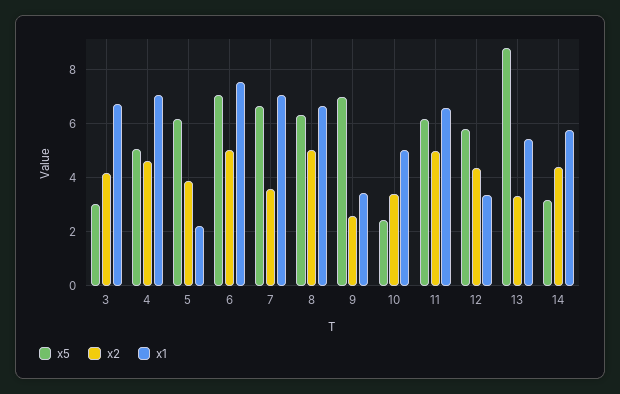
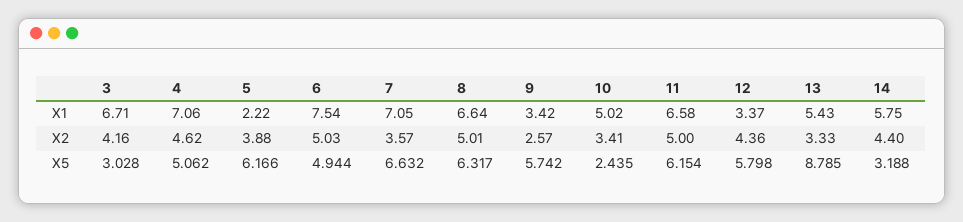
  {
    "x5": {
      "3": 3.028,
      "4": 5.062,
      "5": 6.166,
-     "6": 7,
+     "6": 4.944,
      "7": 6.632,
      "8": 6.317,
-     "9": 7,
+     "9": 5.742,
      "10": 2.435,
      "11": 6.154,
      "12": 5.798,
      "13": 8.785,
      "14": 3.188
    },
    "x2": {
      "3": 4.16,
      "4": 4.62,
      "5": 3.88,
      "6": 5.03,
      "7": 3.57,
      "8": 5.01,
      "9": 2.57,
      "10": 3.41,
      "11": 5,
      "12": 4.36,
      "13": 3.33,
      "14": 4.4
    },
    "x1": {
      "3": 6.71,
      "4": 7.06,
      "5": 2.22,
      "6": 7.54,
      "7": 7.05,
      "8": 6.64,
      "9": 3.42,
      "10": 5.02,
      "11": 6.58,
      "12": 3.37,
      "13": 5.43,
      "14": 5.75
    }
  }

